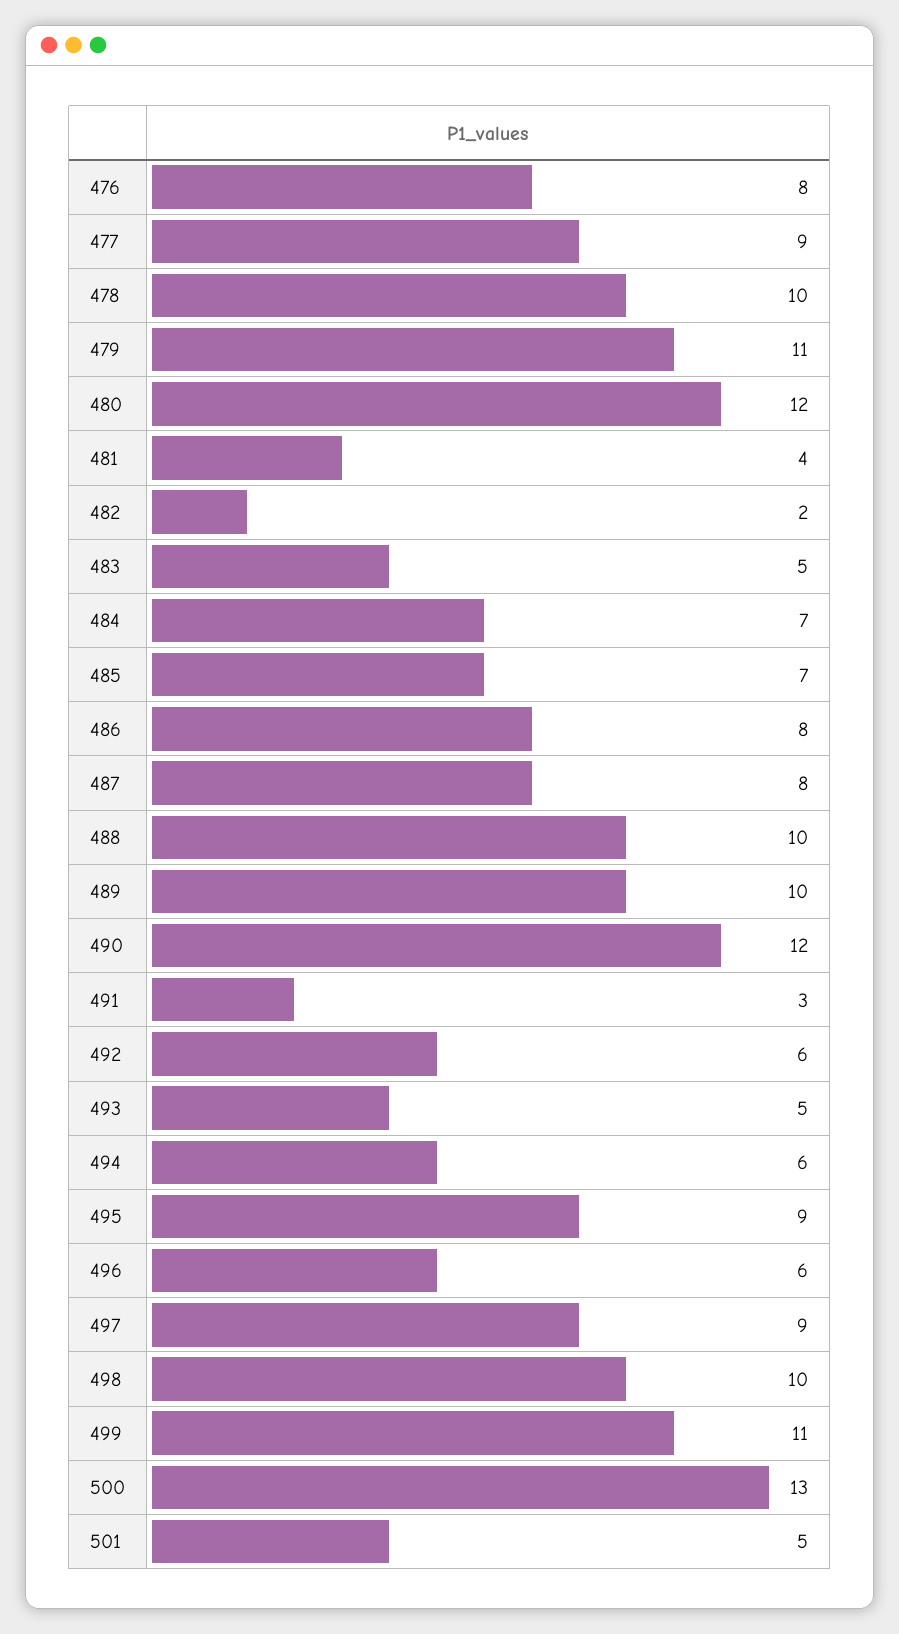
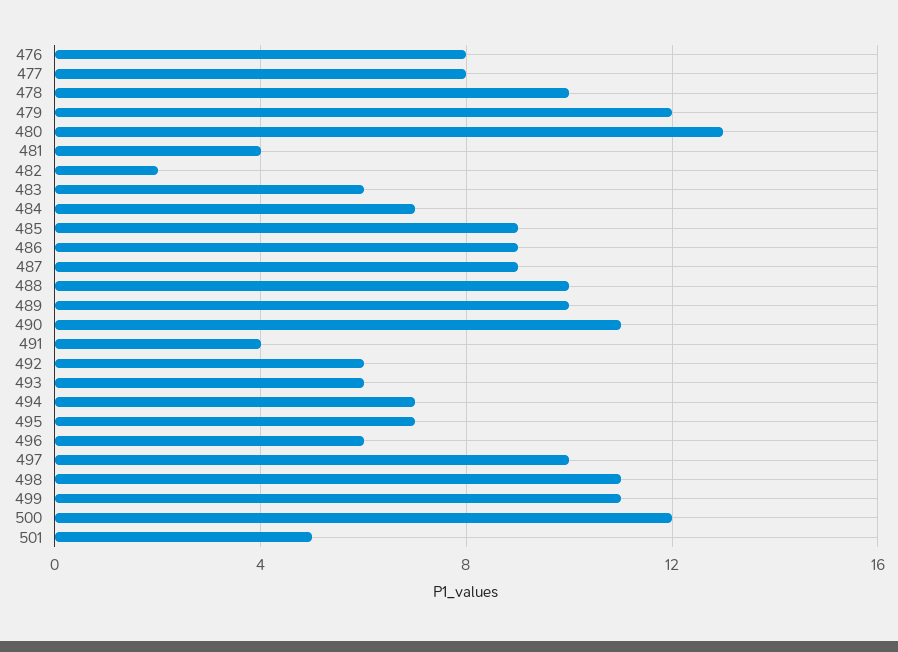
  {
    "476": 8,
-   "477": 9,
+   "477": 8,
    "478": 10,
-   "479": 11,
+   "479": 12,
-   "480": 12,
+   "480": 13,
    "481": 4,
    "482": 2,
-   "483": 5,
+   "483": 6,
    "484": 7,
-   "485": 7,
+   "485": 9,
-   "486": 8,
+   "486": 9,
-   "487": 8,
+   "487": 9,
    "488": 10,
    "489": 10,
-   "490": 12,
+   "490": 11,
-   "491": 3,
+   "491": 4,
    "492": 6,
-   "493": 5,
+   "493": 6,
-   "494": 6,
+   "494": 7,
-   "495": 9,
+   "495": 7,
    "496": 6,
-   "497": 9,
+   "497": 10,
-   "498": 10,
+   "498": 11,
    "499": 11,
-   "500": 13,
+   "500": 12,
    "501": 5
  }

